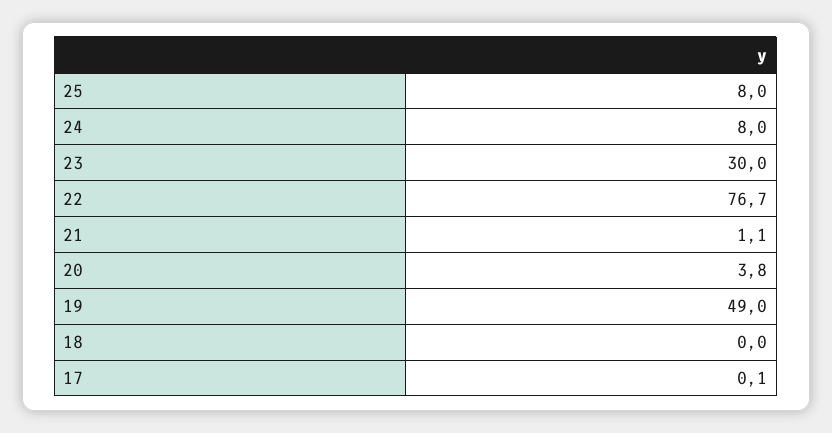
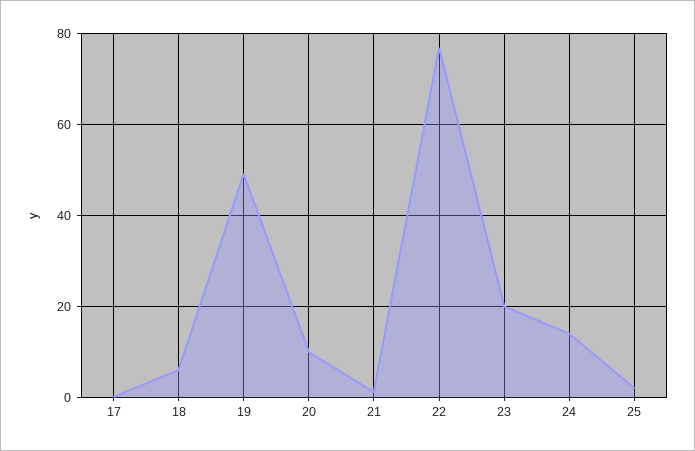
  {
-   "25": 8,
+   "25": 2,
-   "24": 8,
+   "24": 14,
-   "23": 30,
+   "23": 20,
    "22": 76.7,
    "21": 1.1,
-   "20": 3.8,
+   "20": 10,
    "19": 49,
-   "18": 0,
+   "18": 6,
    "17": 0.1
  }

